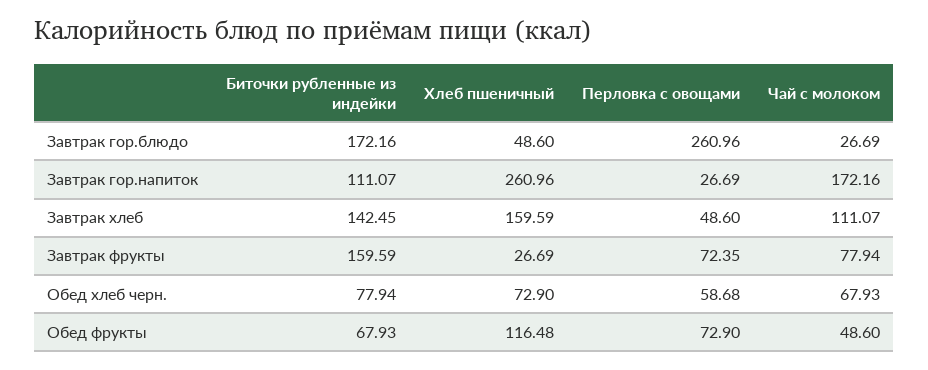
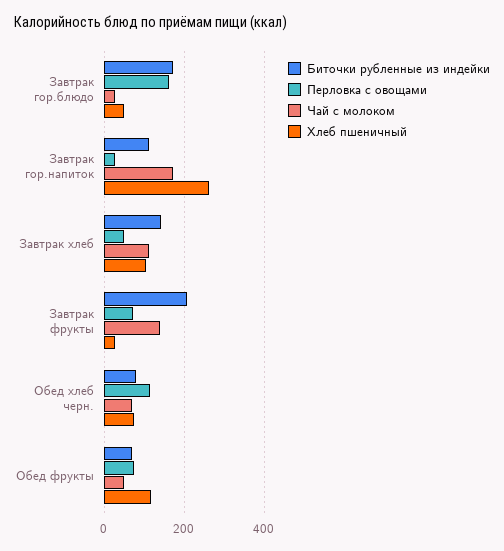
  {
    "Биточки рубленные из индейки": {
      "Завтрак гор.блюдо": 172.16,
      "Завтрак гор.напиток": 111.07,
      "Завтрак хлеб": 142.45,
-     "Завтрак фрукты": 159.59,
+     "Завтрак фрукты": 200,
      "Обед хлеб черн.": 77.94,
      "Обед фрукты": 67.93
    },
    "Хлеб пшеничный": {
      "Завтрак гор.блюдо": 48.6,
      "Завтрак гор.напиток": 260.96,
-     "Завтрак хлеб": 159.59,
+     "Завтрак хлеб": 100,
      "Завтрак фрукты": 26.69,
      "Обед хлеб черн.": 72.9,
      "Обед фрукты": 116.48
    },
    "Перловка с овощами": {
-     "Завтрак гор.блюдо": 260.96,
+     "Завтрак гор.блюдо": 160,
      "Завтрак гор.напиток": 26.69,
      "Завтрак хлеб": 48.6,
      "Завтрак фрукты": 72.35,
-     "Обед хлеб черн.": 58.68,
+     "Обед хлеб черн.": 120,
      "Обед фрукты": 72.9
    },
    "Чай с молоком": {
      "Завтрак гор.блюдо": 26.69,
      "Завтрак гор.напиток": 172.16,
      "Завтрак хлеб": 111.07,
-     "Завтрак фрукты": 77.94,
+     "Завтрак фрукты": 140,
      "Обед хлеб черн.": 67.93,
      "Обед фрукты": 48.6
    }
  }

